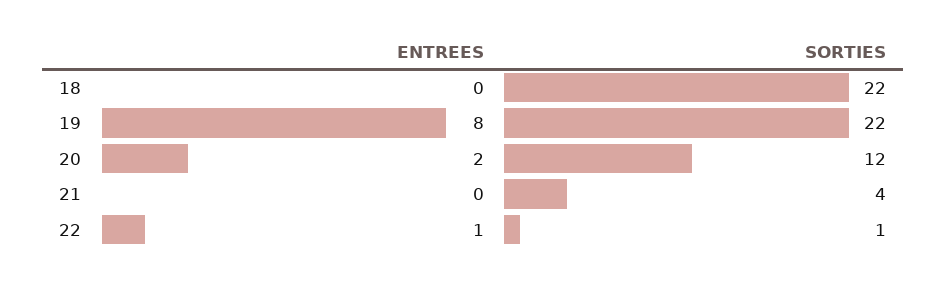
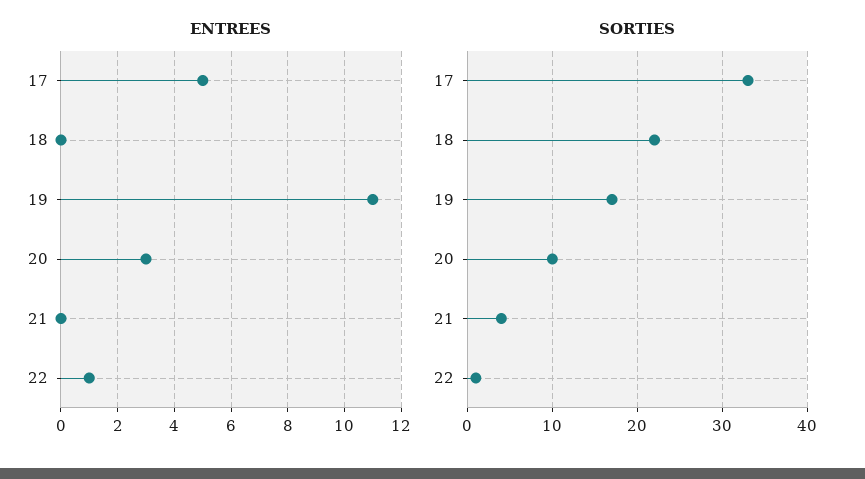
  {
    "ENTREES": {
      "18": 0,
-     "19": 8,
+     "19": 11,
-     "20": 2,
+     "20": 3,
      "21": 0,
-     "22": 1
+     "22": 1,
+     "17": 5
    },
    "SORTIES": {
      "18": 22,
-     "19": 22,
+     "19": 17,
-     "20": 12,
+     "20": 10,
      "21": 4,
-     "22": 1
+     "22": 1,
+     "17": 33
    }
  }

